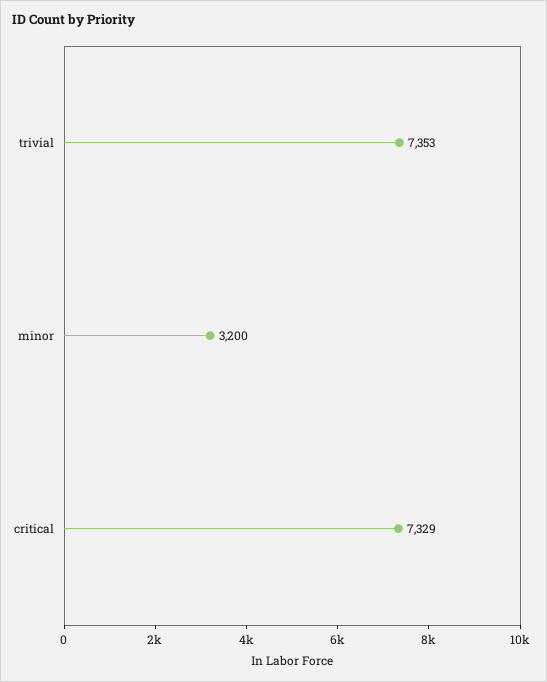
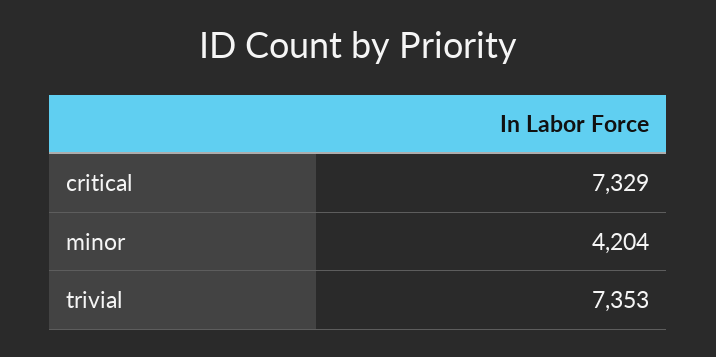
  {
    "trivial": 7353,
-   "minor": 3200,
+   "minor": 4204,
    "critical": 7329
  }

